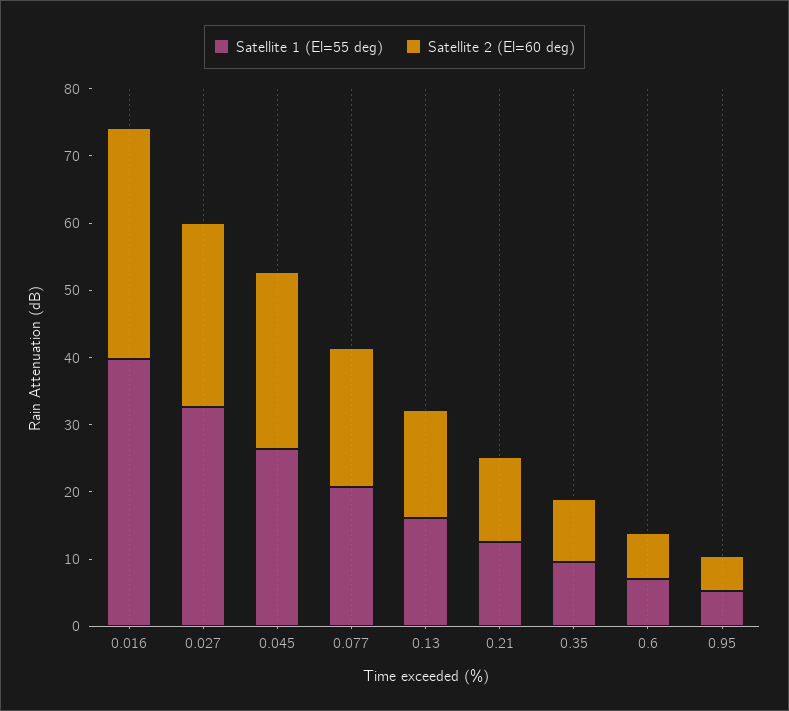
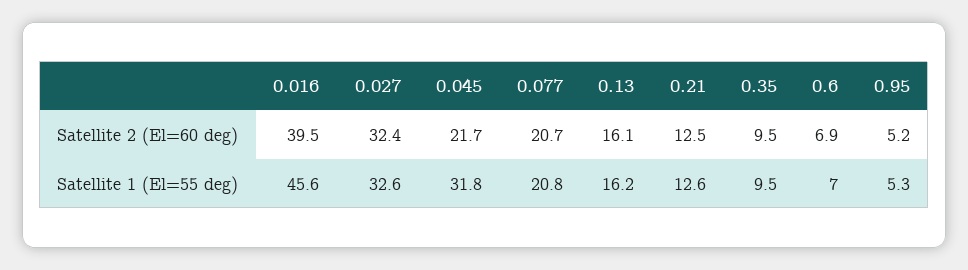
  {
    "Satellite 1 (El=55 deg)": {
-     "0.016": 40,
+     "0.016": 45.6,
      "0.027": 32.6,
-     "0.045": 26,
+     "0.045": 31.8,
      "0.077": 20.8,
      "0.13": 16.2,
      "0.21": 12.6,
      "0.35": 9.5,
      "0.6": 7,
      "0.95": 5.3
    },
    "Satellite 2 (El=60 deg)": {
-     "0.016": 34,
+     "0.016": 39.5,
-     "0.027": 28,
+     "0.027": 32.4,
-     "0.045": 26,
+     "0.045": 21.7,
      "0.077": 20.7,
      "0.13": 16.1,
      "0.21": 12.5,
      "0.35": 9.5,
      "0.6": 6.9,
      "0.95": 5.2
    }
  }

